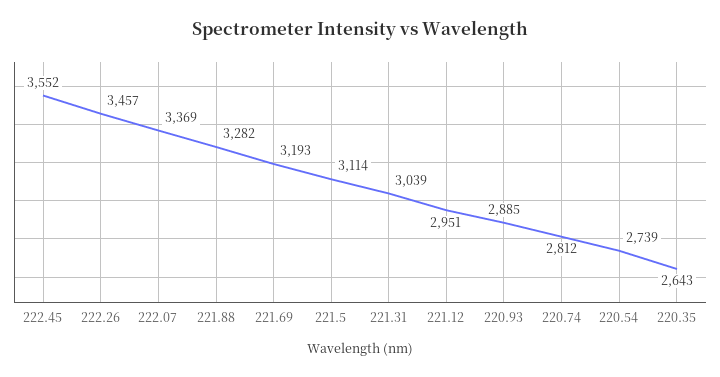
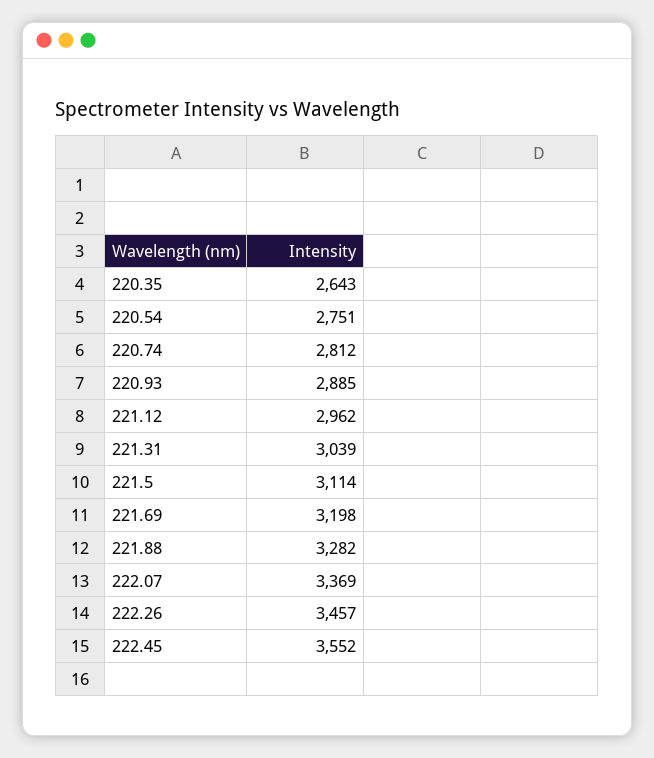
  {
    "222.45": 3552,
    "222.26": 3457,
    "222.07": 3369,
    "221.88": 3282,
-   "221.69": 3193,
+   "221.69": 3198,
    "221.5": 3114,
    "221.31": 3039,
-   "221.12": 2951,
+   "221.12": 2962,
    "220.93": 2885,
    "220.74": 2812,
-   "220.54": 2739,
+   "220.54": 2751,
    "220.35": 2643
  }

